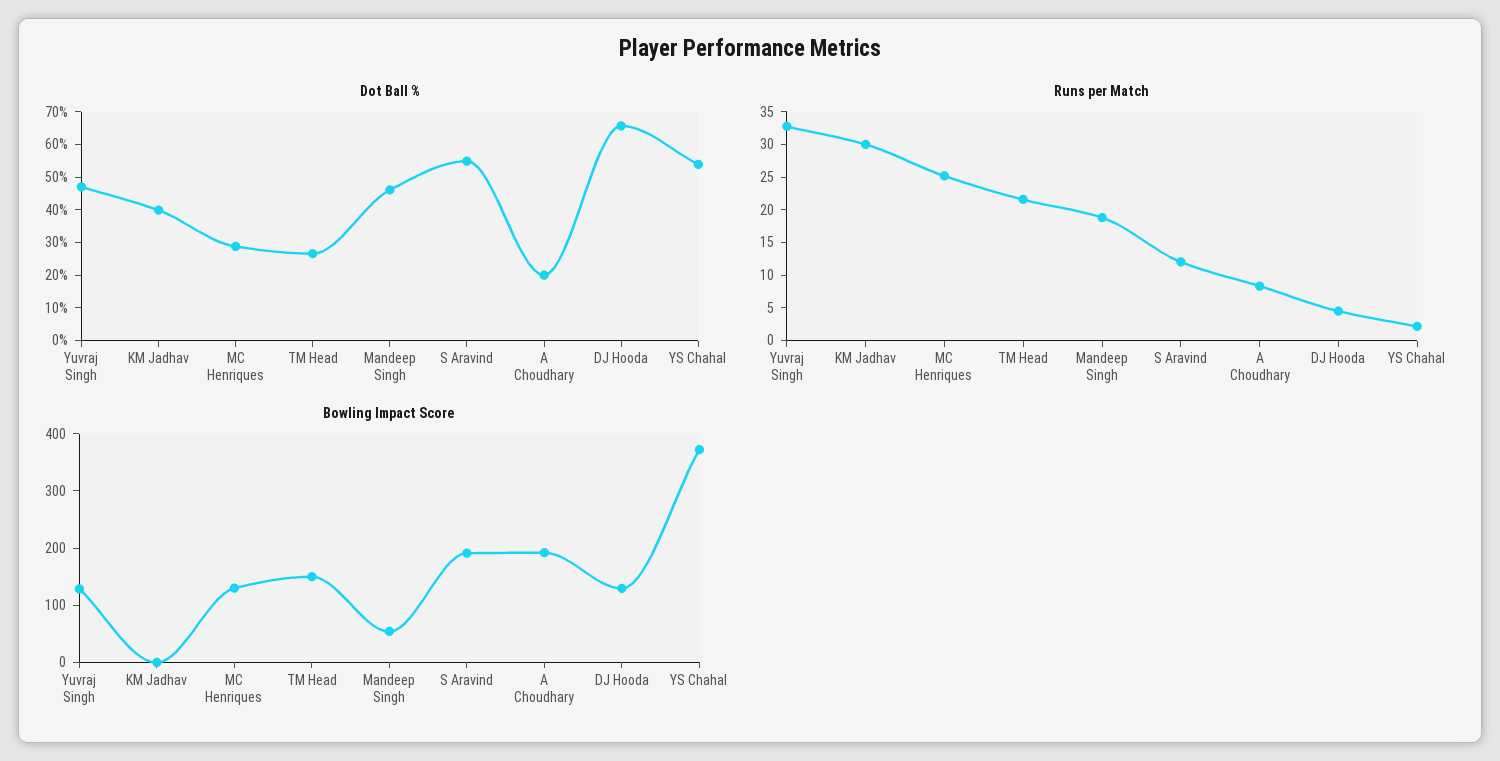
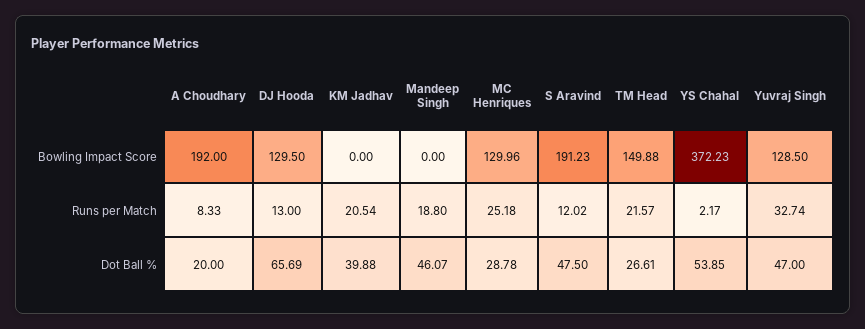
  {
    "Dot Ball %": {
      "Yuvraj Singh": 47,
      "KM Jadhav": 39.88,
      "MC Henriques": 28.78,
      "TM Head": 26.61,
      "Mandeep Singh": 46.07,
-     "S Aravind": 55,
+     "S Aravind": 47.5,
      "A Choudhary": 20,
      "DJ Hooda": 65.69,
      "YS Chahal": 53.85
    },
    "Runs per Match": {
      "Yuvraj Singh": 32.74,
-     "KM Jadhav": 30,
+     "KM Jadhav": 20.54,
      "MC Henriques": 25.18,
      "TM Head": 21.57,
      "Mandeep Singh": 18.8,
      "S Aravind": 12.02,
      "A Choudhary": 8.33,
-     "DJ Hooda": 5,
+     "DJ Hooda": 13,
      "YS Chahal": 2.17
    },
    "Bowling Impact Score": {
      "Yuvraj Singh": 128.5,
      "KM Jadhav": 0,
      "MC Henriques": 129.96,
      "TM Head": 149.88,
-     "Mandeep Singh": 60,
+     "Mandeep Singh": 0,
      "S Aravind": 191.23,
      "A Choudhary": 192,
      "DJ Hooda": 129.5,
      "YS Chahal": 372.23
    }
  }

